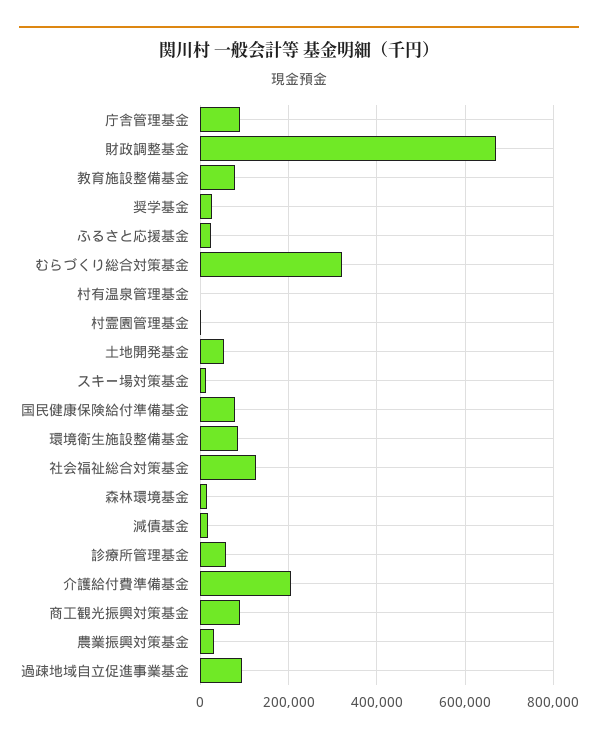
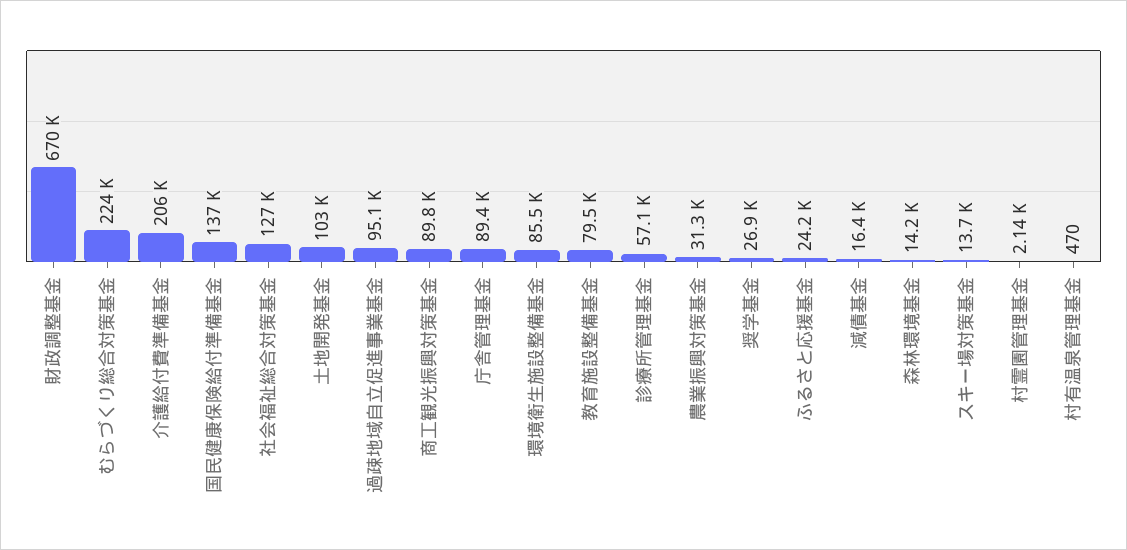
  {
    "庁舎管理基金": 89400,
    "財政調整基金": 670000,
    "教育施設整備基金": 79500,
    "奨学基金": 26900,
    "ふるさと応援基金": 24200,
-   "むらづくり総合対策基金": 320000,
+   "むらづくり総合対策基金": 224000,
    "村有温泉管理基金": 470,
    "村霊園管理基金": 2140,
-   "土地開発基金": 60000,
+   "土地開発基金": 103000,
    "スキー場対策基金": 13700,
-   "国民健康保険給付準備基金": 80000,
+   "国民健康保険給付準備基金": 137000,
    "環境衛生施設整備基金": 85500,
    "社会福祉総合対策基金": 127000,
    "森林環境基金": 14200,
    "減債基金": 16400,
    "診療所管理基金": 57100,
    "介護給付費準備基金": 206000,
    "商工観光振興対策基金": 89800,
    "農業振興対策基金": 31300,
    "過疎地域自立促進事業基金": 95100
  }

